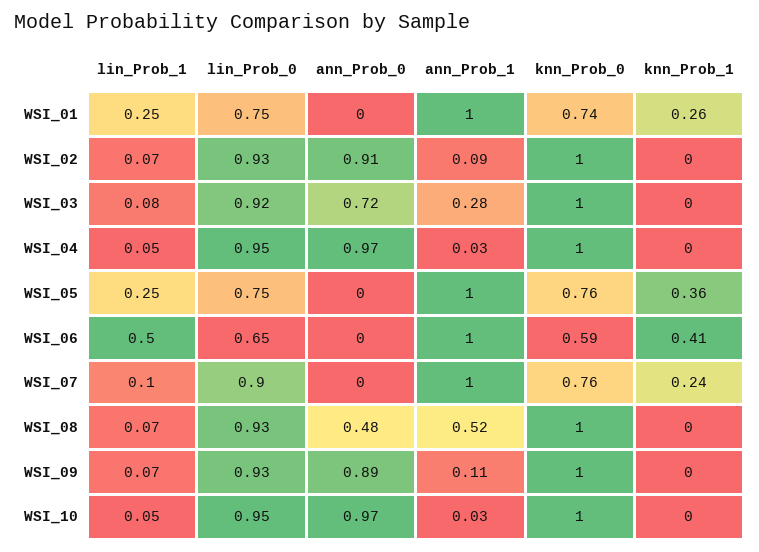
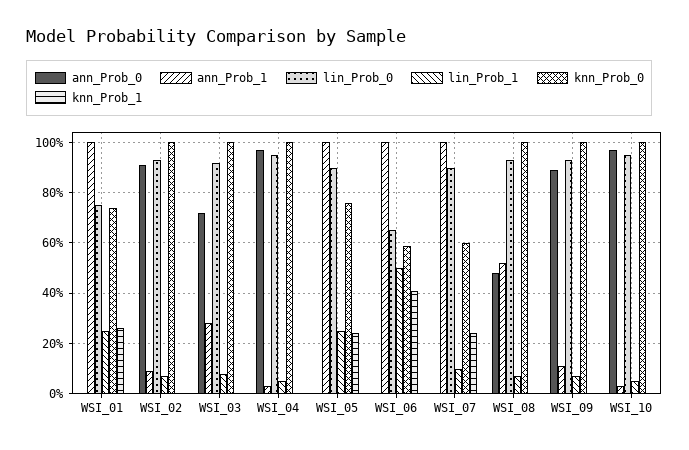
  {
    "lin_Prob_1": {
      "WSI_01": 0.25,
      "WSI_02": 0.07,
      "WSI_03": 0.08,
      "WSI_04": 0.05,
      "WSI_05": 0.25,
      "WSI_06": 0.5,
      "WSI_07": 0.1,
      "WSI_08": 0.07,
      "WSI_09": 0.07,
      "WSI_10": 0.05
    },
    "lin_Prob_0": {
      "WSI_01": 0.75,
      "WSI_02": 0.93,
      "WSI_03": 0.92,
      "WSI_04": 0.95,
-     "WSI_05": 0.75,
+     "WSI_05": 0.9,
      "WSI_06": 0.65,
      "WSI_07": 0.9,
      "WSI_08": 0.93,
      "WSI_09": 0.93,
      "WSI_10": 0.95
    },
    "ann_Prob_0": {
      "WSI_01": 0,
      "WSI_02": 0.91,
      "WSI_03": 0.72,
      "WSI_04": 0.97,
      "WSI_05": 0,
      "WSI_06": 0,
      "WSI_07": 0,
      "WSI_08": 0.48,
      "WSI_09": 0.89,
      "WSI_10": 0.97
    },
    "ann_Prob_1": {
      "WSI_01": 1,
      "WSI_02": 0.09,
      "WSI_03": 0.28,
      "WSI_04": 0.03,
      "WSI_05": 1,
      "WSI_06": 1,
      "WSI_07": 1,
      "WSI_08": 0.52,
      "WSI_09": 0.11,
      "WSI_10": 0.03
    },
    "knn_Prob_0": {
      "WSI_01": 0.74,
      "WSI_02": 1,
      "WSI_03": 1,
      "WSI_04": 1,
      "WSI_05": 0.76,
      "WSI_06": 0.59,
-     "WSI_07": 0.76,
+     "WSI_07": 0.6,
      "WSI_08": 1,
      "WSI_09": 1,
      "WSI_10": 1
    },
    "knn_Prob_1": {
      "WSI_01": 0.26,
      "WSI_02": 0,
      "WSI_03": 0,
      "WSI_04": 0,
-     "WSI_05": 0.36,
+     "WSI_05": 0.25,
      "WSI_06": 0.41,
      "WSI_07": 0.24,
      "WSI_08": 0,
      "WSI_09": 0,
      "WSI_10": 0
    }
  }

